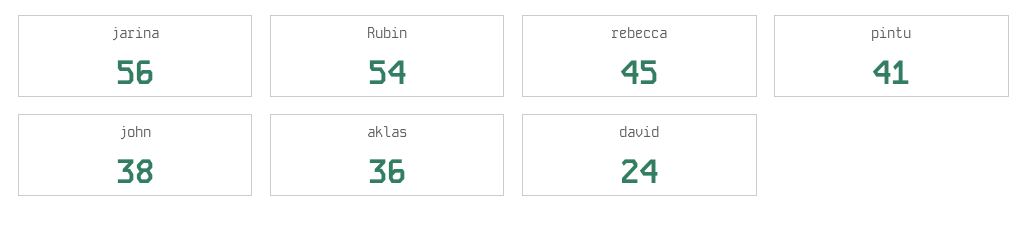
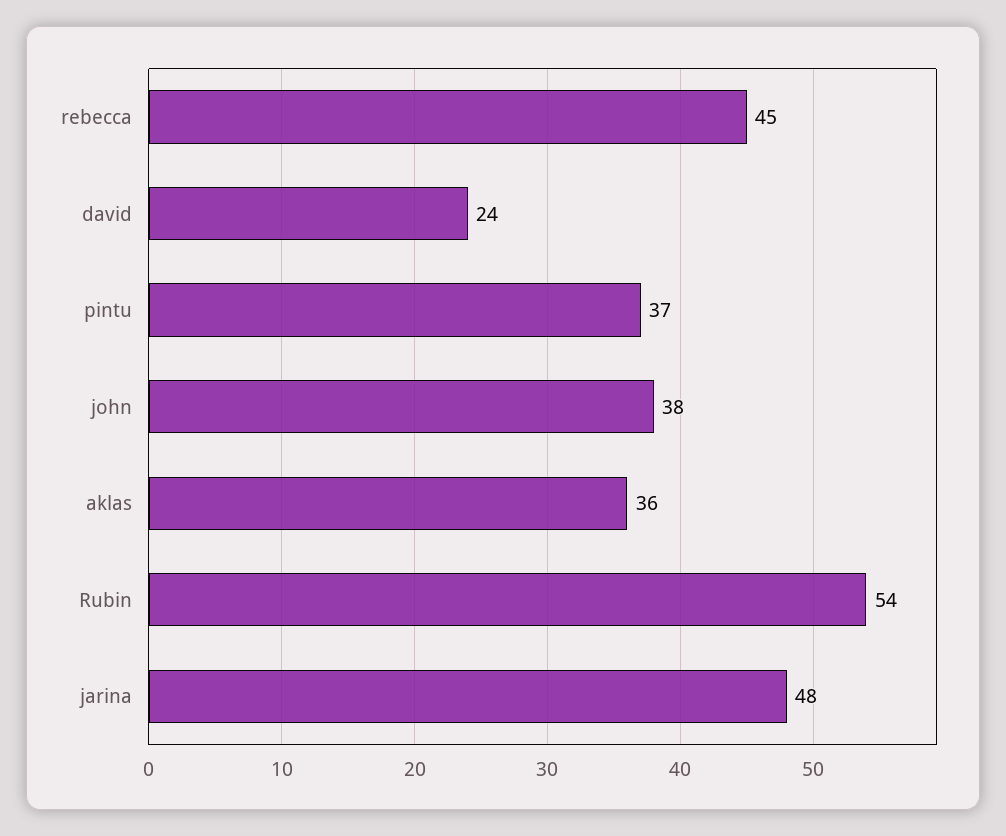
  {
-   "jarina": 56,
+   "jarina": 48,
    "Rubin": 54,
    "rebecca": 45,
-   "pintu": 41,
+   "pintu": 37,
    "john": 38,
    "aklas": 36,
    "david": 24
  }

